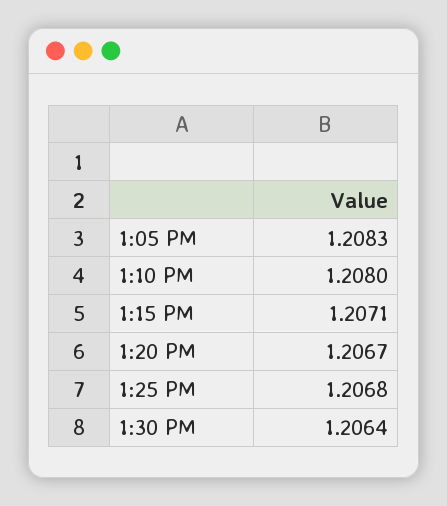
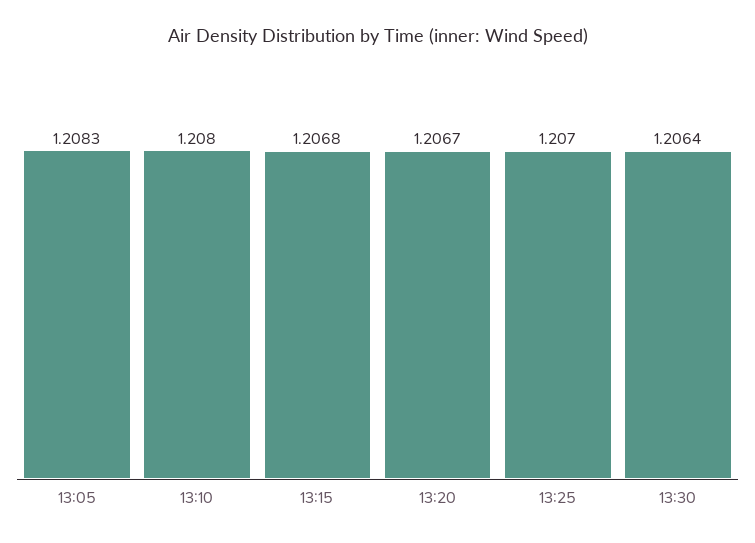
  {
    "1:05 PM": 1.2083,
    "1:10 PM": 1.208,
-   "1:15 PM": 1.2071,
+   "1:15 PM": 1.2068,
    "1:20 PM": 1.2067,
-   "1:25 PM": 1.2068,
+   "1:25 PM": 1.207,
    "1:30 PM": 1.2064
  }

